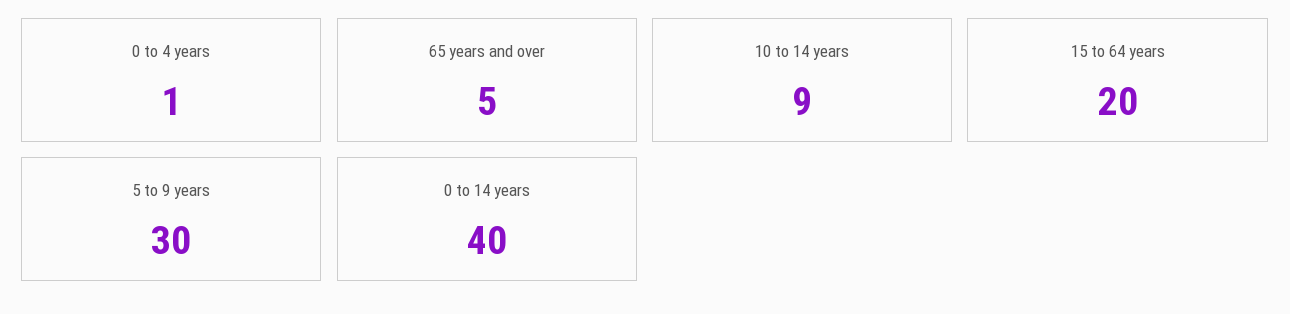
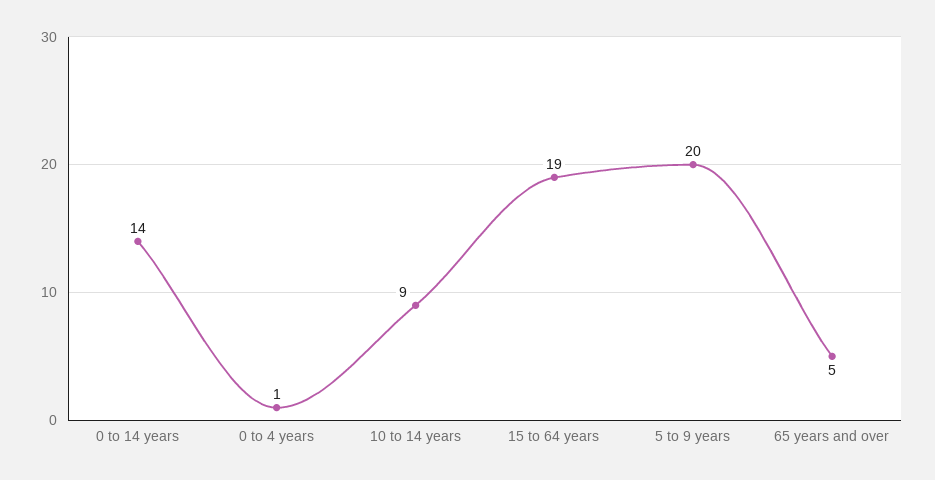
  {
    "0 to 4 years": 1,
    "65 years and over": 5,
    "10 to 14 years": 9,
-   "15 to 64 years": 20,
+   "15 to 64 years": 19,
-   "5 to 9 years": 30,
+   "5 to 9 years": 20,
-   "0 to 14 years": 40
+   "0 to 14 years": 14
  }

